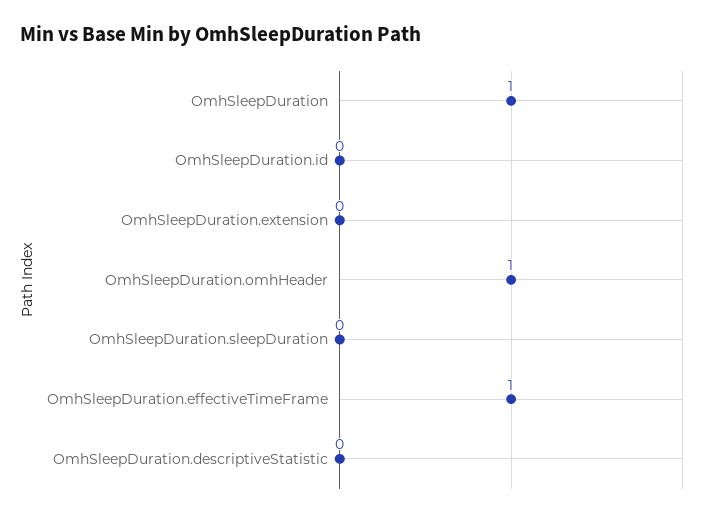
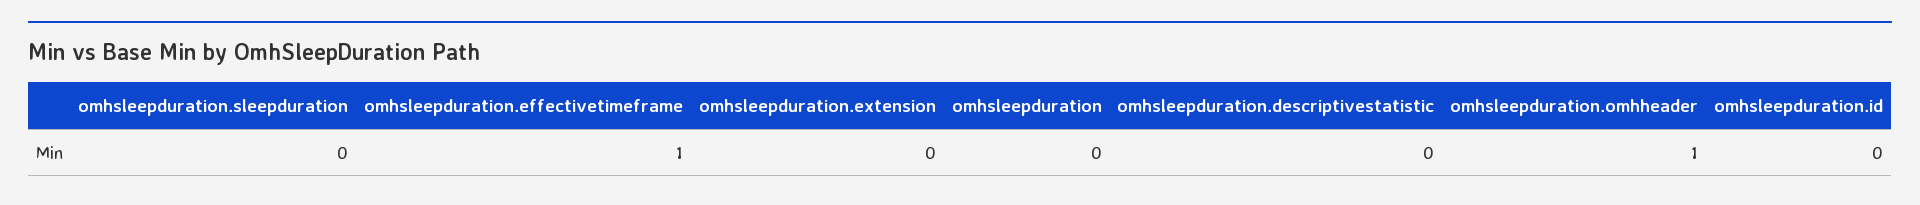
  {
-   "OmhSleepDuration": 1,
+   "OmhSleepDuration": 0,
    "OmhSleepDuration.id": 0,
    "OmhSleepDuration.extension": 0,
    "OmhSleepDuration.omhHeader": 1,
    "OmhSleepDuration.sleepDuration": 0,
    "OmhSleepDuration.effectiveTimeFrame": 1,
    "OmhSleepDuration.descriptiveStatistic": 0
  }

